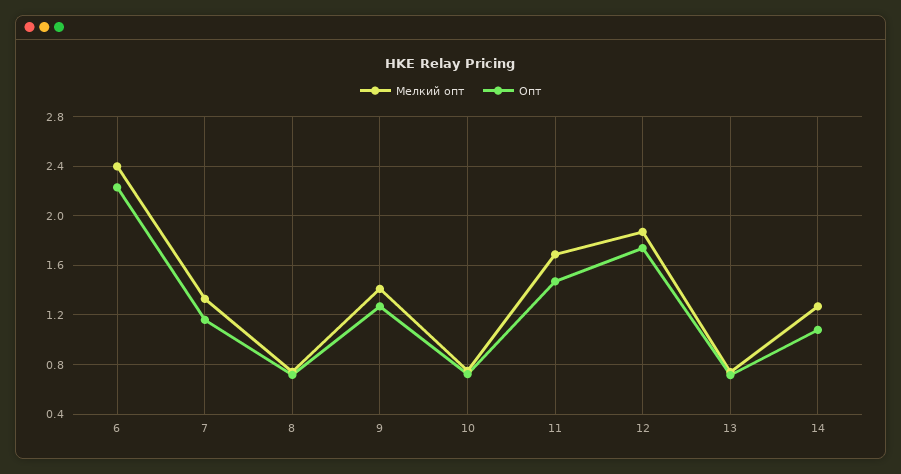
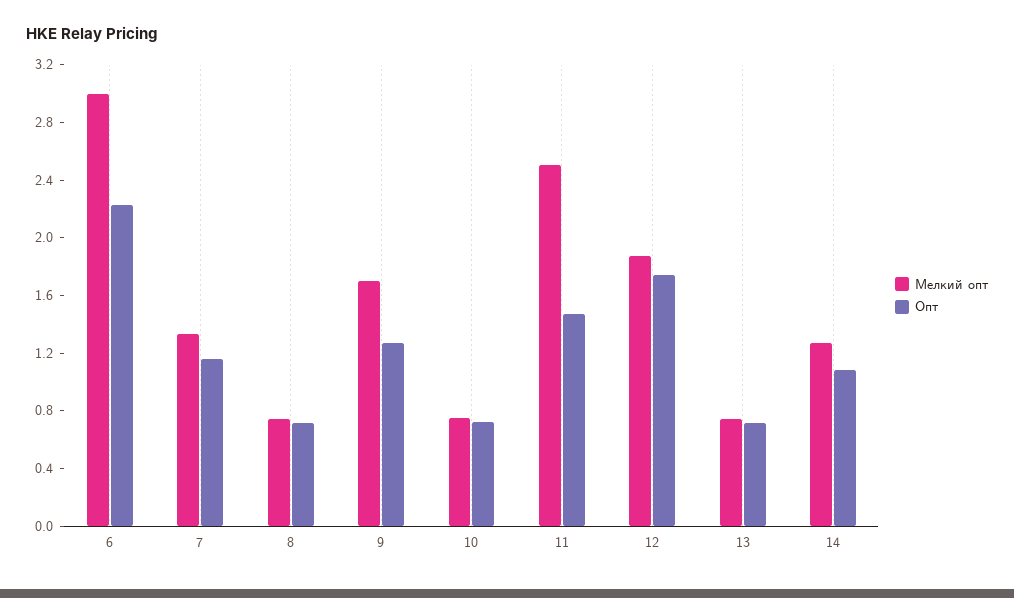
  {
    "Мелкий опт": {
-     "6": 2.4,
+     "6": 3,
      "7": 1.35,
      "8": 0.75,
-     "9": 1.4,
+     "9": 1.7,
      "10": 0.75,
-     "11": 1.7,
+     "11": 2.5,
      "12": 1.85,
      "13": 0.75,
      "14": 1.25
    },
    "Опт": {
      "6": 2.25,
      "7": 1.15,
      "8": 0.7,
      "9": 1.25,
      "10": 0.7,
      "11": 1.45,
      "12": 1.75,
      "13": 0.7,
      "14": 1.1
    }
  }

